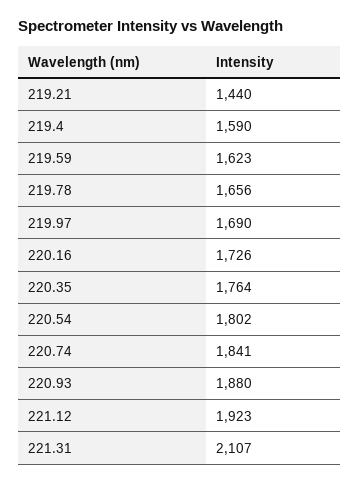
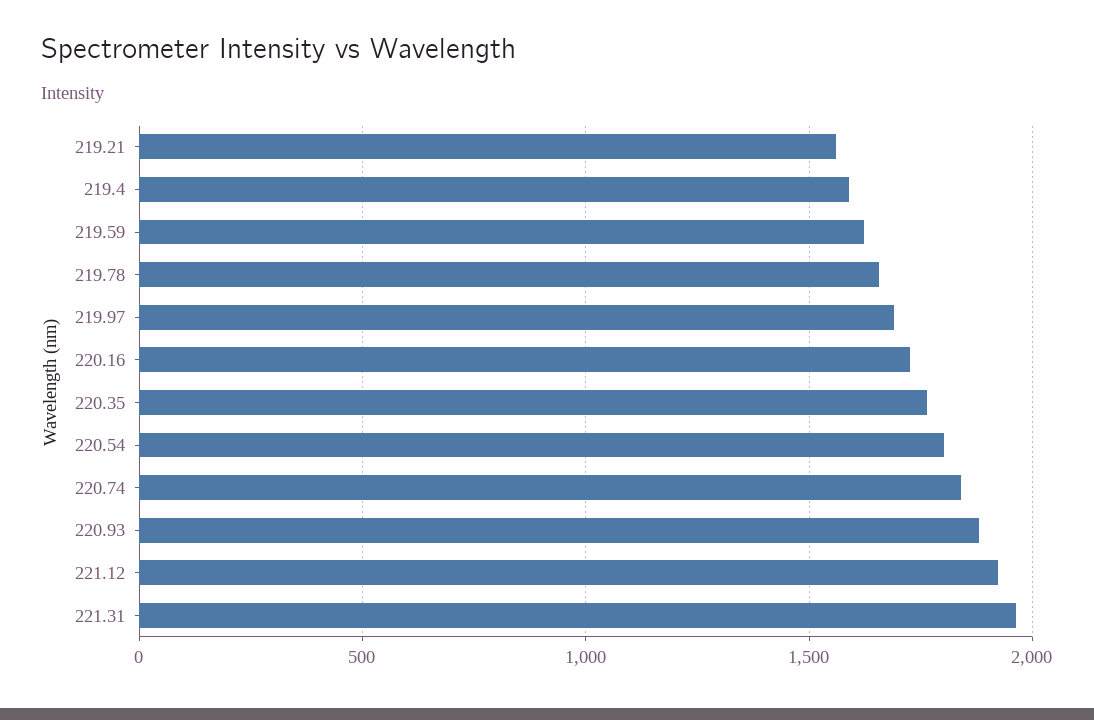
  {
-   "219.21": 1440,
+   "219.21": 1550,
    "219.4": 1590,
    "219.59": 1623,
    "219.78": 1656,
    "219.97": 1690,
    "220.16": 1726,
    "220.35": 1764,
    "220.54": 1802,
    "220.74": 1841,
    "220.93": 1880,
    "221.12": 1923,
-   "221.31": 2107
+   "221.31": 1950
  }

